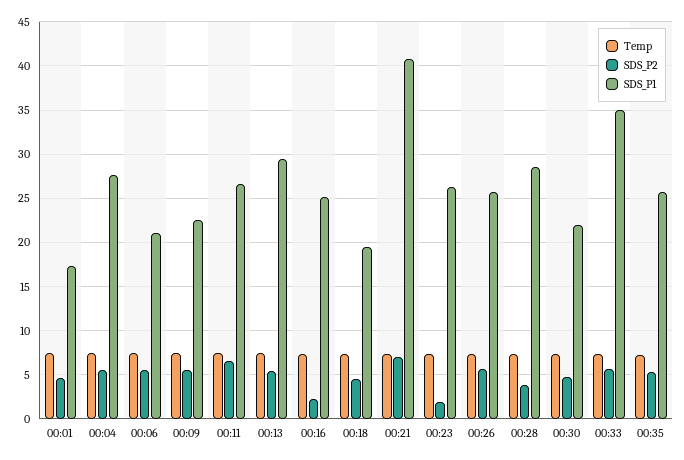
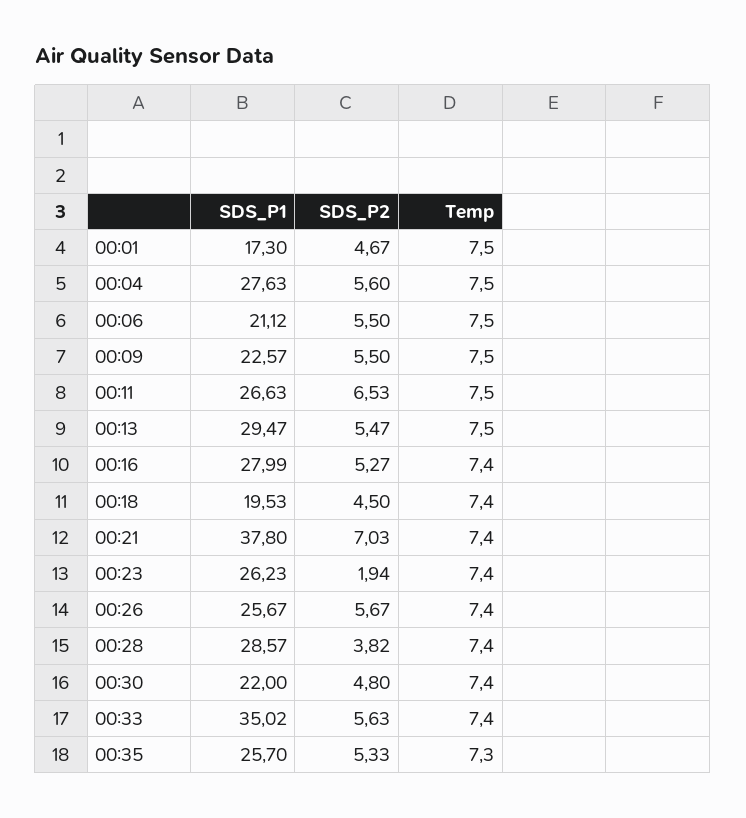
  {
    "Temp": {
      "00:01": 7.5,
      "00:04": 7.5,
      "00:06": 7.5,
      "00:09": 7.5,
      "00:11": 7.5,
      "00:13": 7.5,
      "00:16": 7.4,
      "00:18": 7.4,
      "00:21": 7.4,
      "00:23": 7.4,
      "00:26": 7.4,
      "00:28": 7.4,
      "00:30": 7.4,
      "00:33": 7.4,
      "00:35": 7.3
    },
    "SDS_P2": {
      "00:01": 4.67,
      "00:04": 5.6,
      "00:06": 5.5,
      "00:09": 5.5,
      "00:11": 6.53,
      "00:13": 5.47,
-     "00:16": 2,
+     "00:16": 5.27,
      "00:18": 4.5,
      "00:21": 7.03,
      "00:23": 1.94,
      "00:26": 5.67,
      "00:28": 3.82,
      "00:30": 4.8,
      "00:33": 5.63,
      "00:35": 5.33
    },
    "SDS_P1": {
      "00:01": 17.3,
      "00:04": 27.63,
      "00:06": 21.12,
      "00:09": 22.57,
      "00:11": 26.63,
      "00:13": 29.47,
-     "00:16": 25,
+     "00:16": 27.99,
      "00:18": 19.53,
-     "00:21": 41,
+     "00:21": 37.8,
      "00:23": 26.23,
      "00:26": 25.67,
      "00:28": 28.57,
      "00:30": 22,
      "00:33": 35.02,
      "00:35": 25.7
    }
  }

